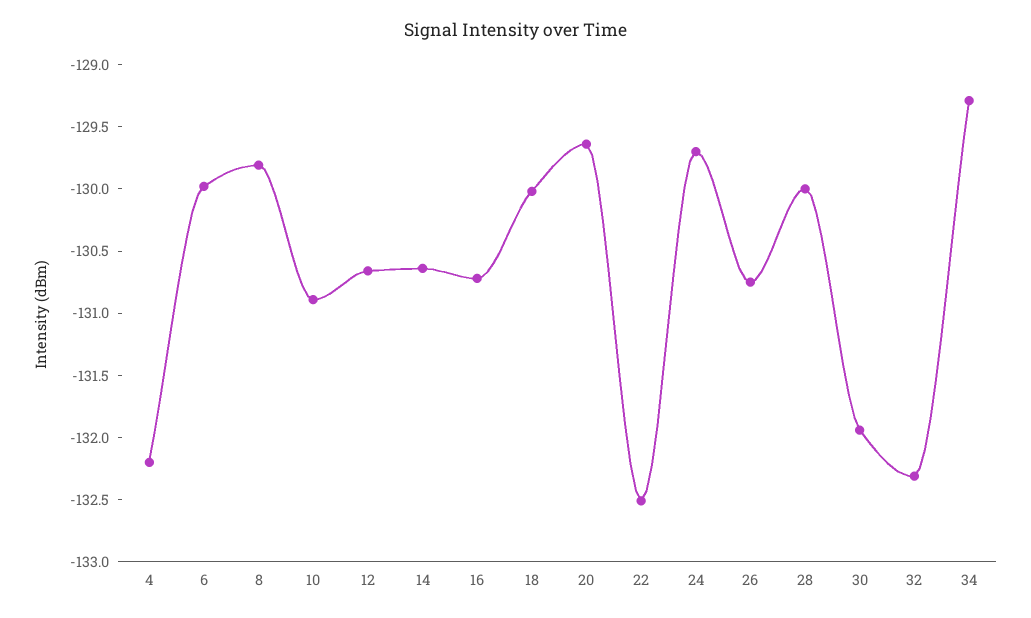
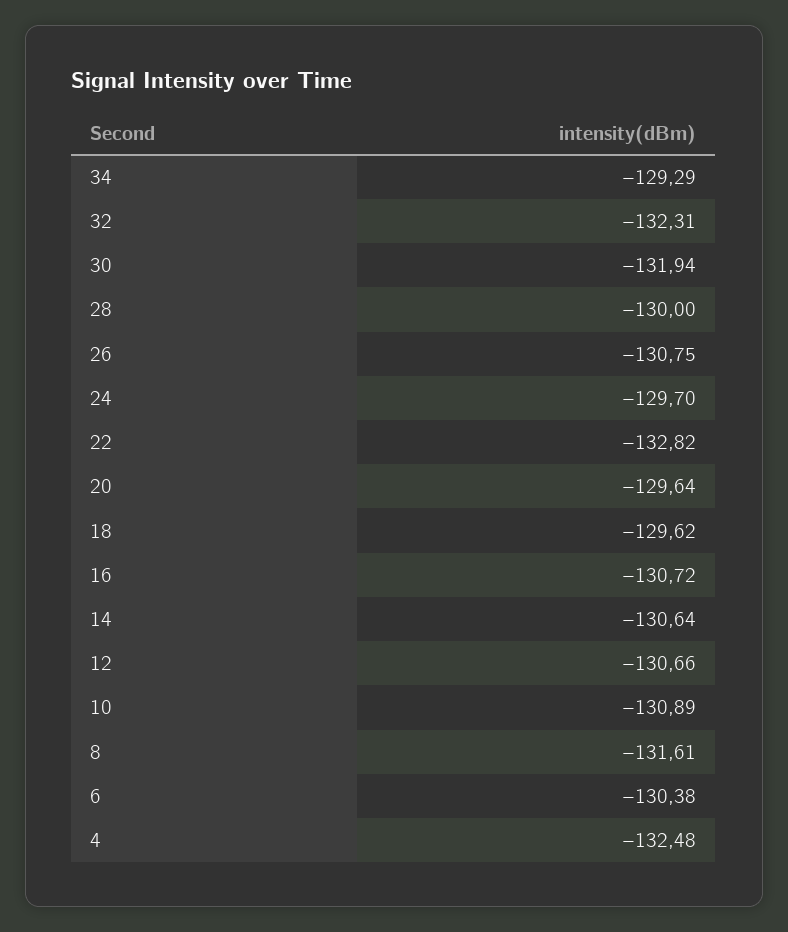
  {
-   "4": -132.2,
+   "4": -132.48,
-   "6": -130,
+   "6": -130.38,
-   "8": -129.8,
+   "8": -131.61,
    "10": -130.89,
    "12": -130.66,
    "14": -130.64,
    "16": -130.72,
-   "18": -130,
+   "18": -129.62,
    "20": -129.64,
-   "22": -132.5,
+   "22": -132.82,
    "24": -129.7,
    "26": -130.75,
    "28": -130,
    "30": -131.94,
    "32": -132.31,
    "34": -129.29
  }

